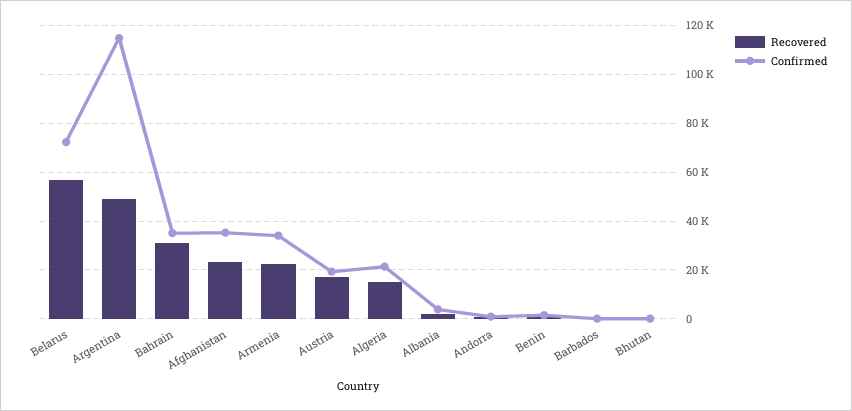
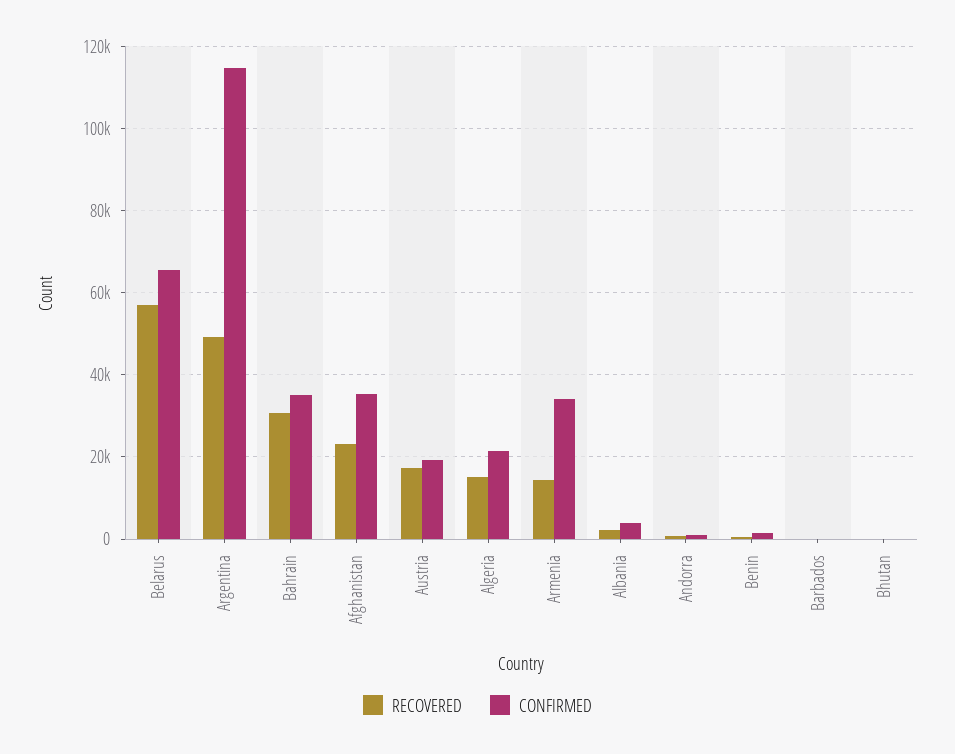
  {
    "Recovered": {
      "Belarus": 56000,
      "Argentina": 50000,
      "Bahrain": 30000,
      "Afghanistan": 24000,
-     "Armenia": 22500,
+     "Armenia": 14000,
      "Austria": 18000,
      "Algeria": 16000,
      "Albania": 2000,
      "Andorra": 0,
      "Benin": 0,
      "Barbados": 0,
      "Bhutan": 0
    },
    "Confirmed": {
-     "Belarus": 72500,
+     "Belarus": 66000,
      "Argentina": 114000,
      "Bahrain": 36000,
      "Afghanistan": 36000,
      "Armenia": 34000,
      "Austria": 20000,
      "Algeria": 22000,
      "Albania": 4000,
      "Andorra": 0,
      "Benin": 2000,
      "Barbados": 0,
      "Bhutan": 0
    }
  }

